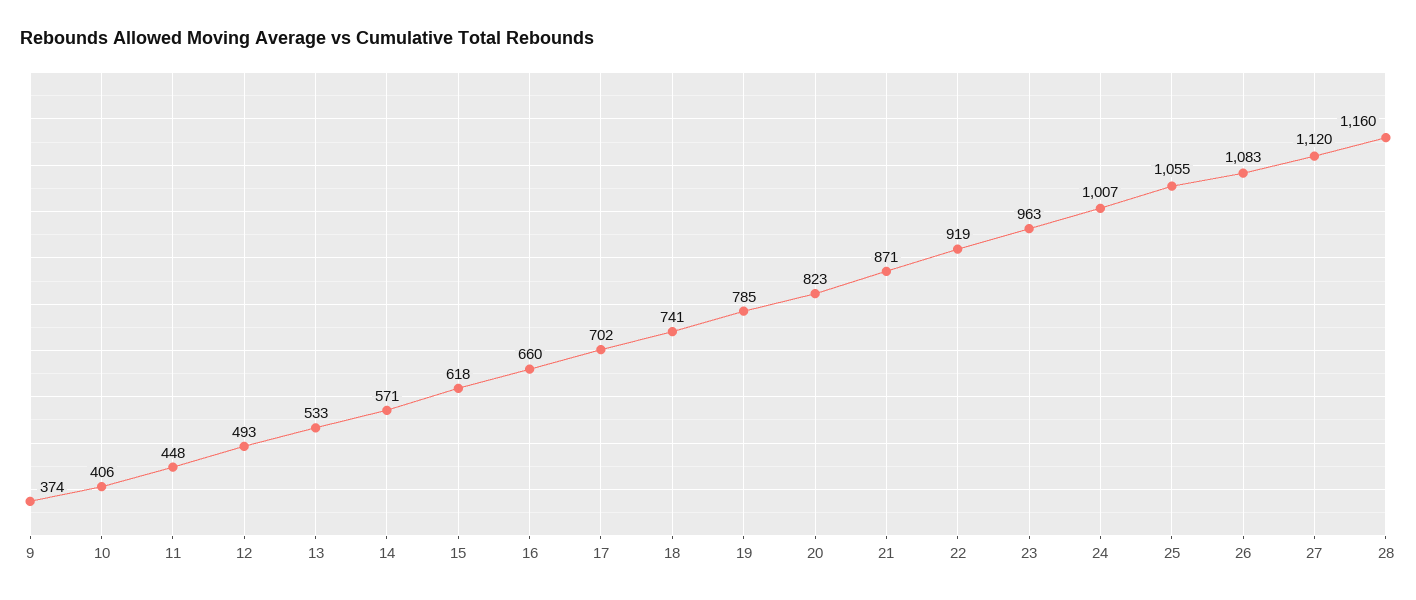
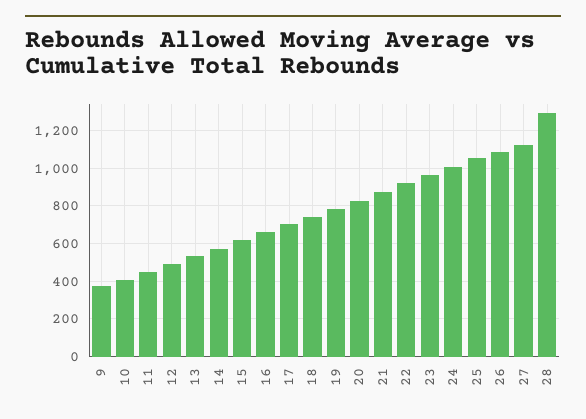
  {
    "9": 374,
    "10": 406,
    "11": 448,
    "12": 493,
    "13": 533,
    "14": 571,
    "15": 618,
    "16": 660,
    "17": 702,
    "18": 741,
    "19": 785,
    "20": 823,
    "21": 871,
    "22": 919,
    "23": 963,
    "24": 1007,
    "25": 1055,
    "26": 1083,
    "27": 1120,
-   "28": 1160
+   "28": 1300
  }

